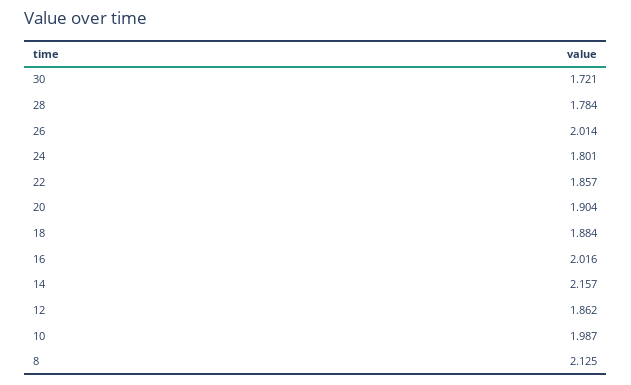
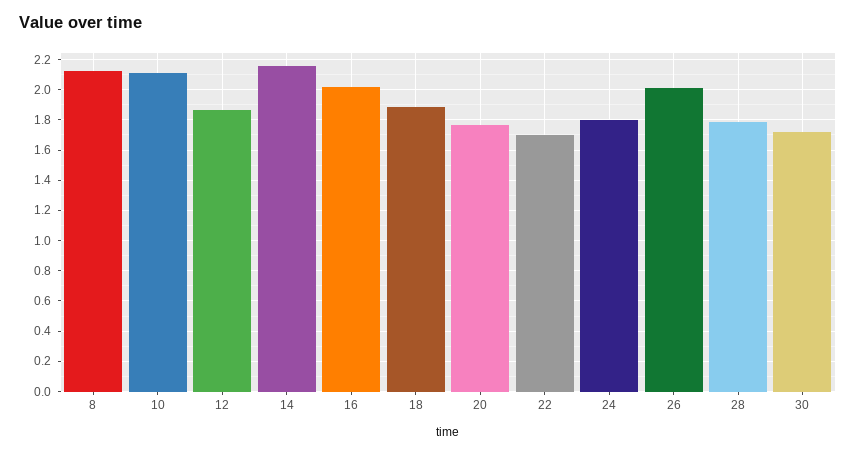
  {
    "30": 1.721,
    "28": 1.784,
    "26": 2.014,
    "24": 1.801,
-   "22": 1.857,
+   "22": 1.7,
-   "20": 1.904,
+   "20": 1.75,
    "18": 1.884,
    "16": 2.016,
    "14": 2.157,
    "12": 1.862,
-   "10": 1.987,
+   "10": 2.1,
    "8": 2.125
  }

